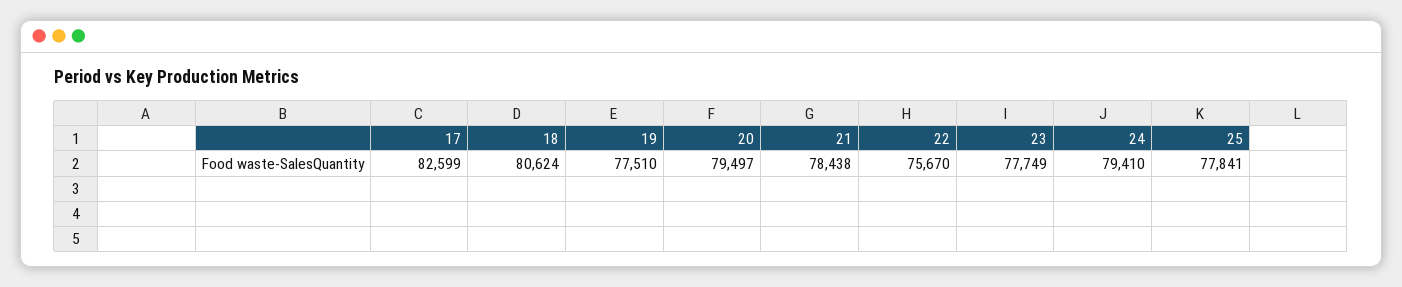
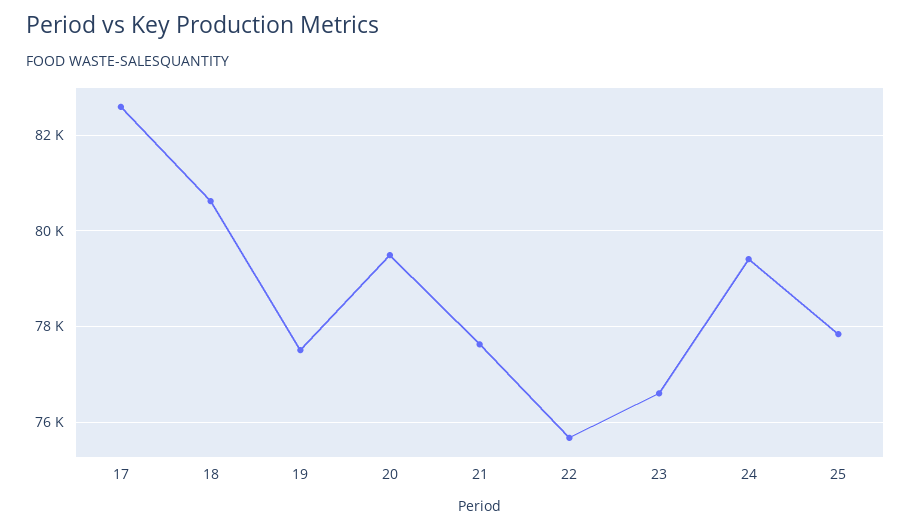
  {
    "17": 82599,
    "18": 80624,
    "19": 77510,
    "20": 79497,
-   "21": 78438,
+   "21": 77600,
    "22": 75670,
-   "23": 77749,
+   "23": 76600,
    "24": 79410,
    "25": 77841
  }

